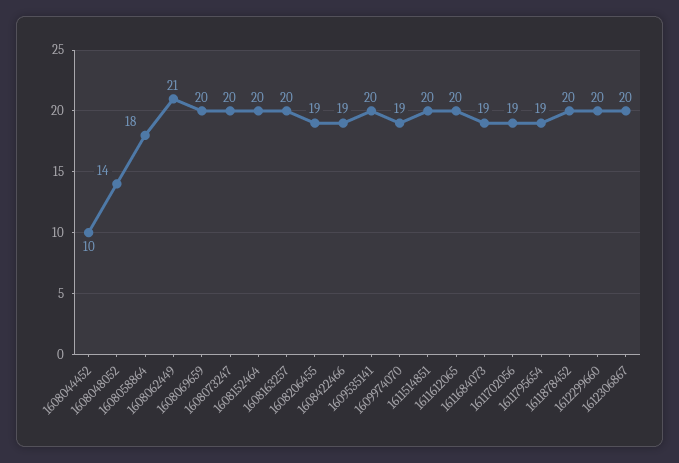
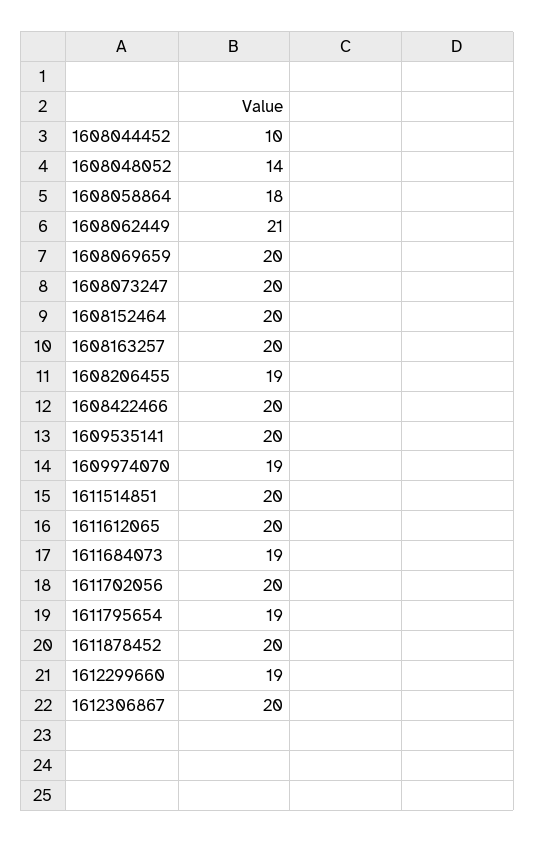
  {
    "1608044452": 10,
    "1608048052": 14,
    "1608058864": 18,
    "1608062449": 21,
    "1608069659": 20,
    "1608073247": 20,
    "1608152464": 20,
    "1608163257": 20,
    "1608206455": 19,
-   "1608422466": 19,
+   "1608422466": 20,
    "1609535141": 20,
    "1609974070": 19,
    "1611514851": 20,
    "1611612065": 20,
    "1611684073": 19,
-   "1611702056": 19,
+   "1611702056": 20,
    "1611795654": 19,
    "1611878452": 20,
-   "1612299660": 20,
+   "1612299660": 19,
    "1612306867": 20
  }

